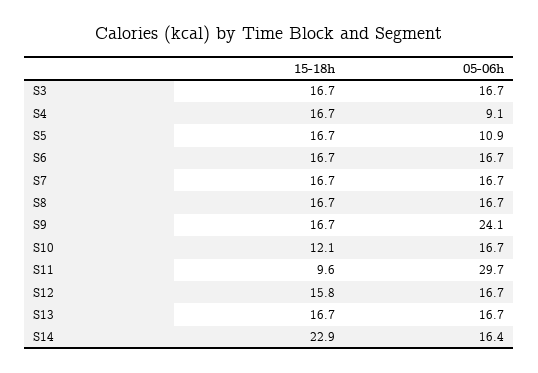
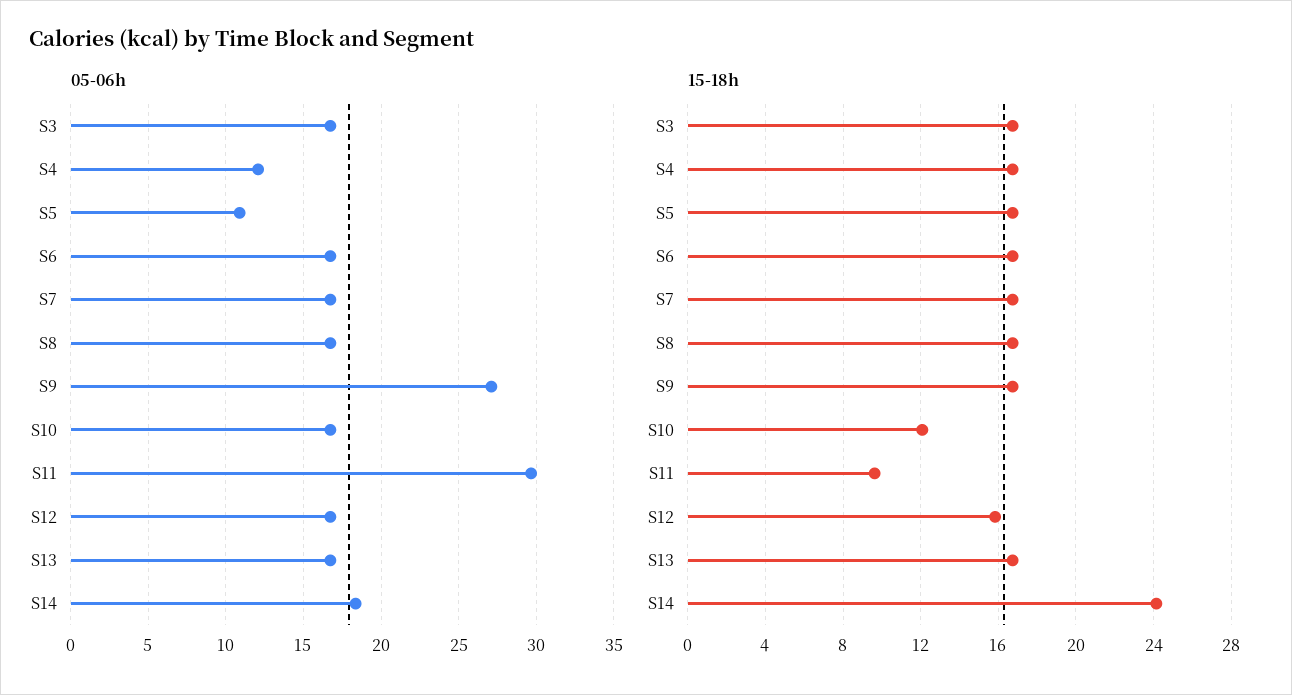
  {
    "15-18h": {
      "S3": 16.7,
      "S4": 16.7,
      "S5": 16.7,
      "S6": 16.7,
      "S7": 16.7,
      "S8": 16.7,
      "S9": 16.7,
      "S10": 12.1,
      "S11": 9.6,
      "S12": 15.8,
      "S13": 16.7,
-     "S14": 22.9
+     "S14": 24
    },
    "05-06h": {
      "S3": 16.7,
-     "S4": 9.1,
+     "S4": 12,
      "S5": 10.9,
      "S6": 16.7,
      "S7": 16.7,
      "S8": 16.7,
-     "S9": 24.1,
+     "S9": 27,
      "S10": 16.7,
      "S11": 29.7,
      "S12": 16.7,
      "S13": 16.7,
-     "S14": 16.4
+     "S14": 18.5
    }
  }

